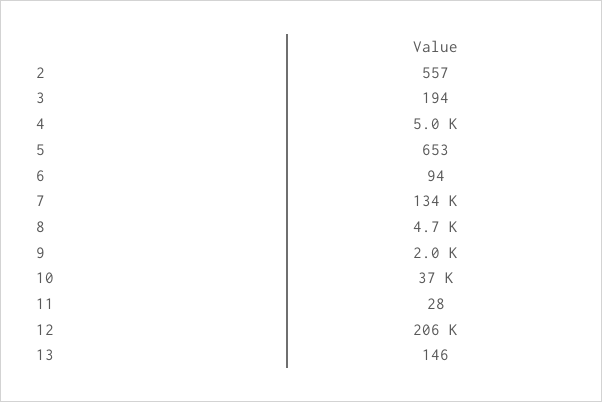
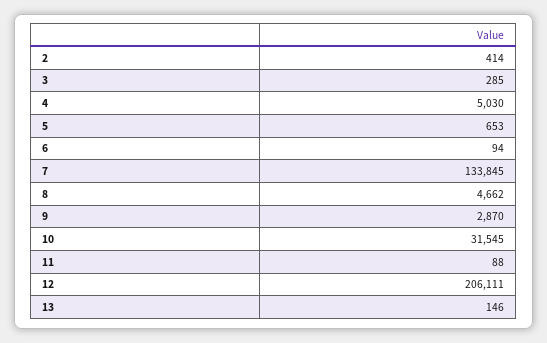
  {
-   "2": 557,
+   "2": 414,
-   "3": 194,
+   "3": 285,
    "4": 5030,
    "5": 653,
    "6": 94,
    "7": 133845,
    "8": 4662,
-   "9": 2000,
+   "9": 2870,
-   "10": 37000,
+   "10": 31545,
-   "11": 28,
+   "11": 88,
    "12": 206111,
    "13": 146
  }

